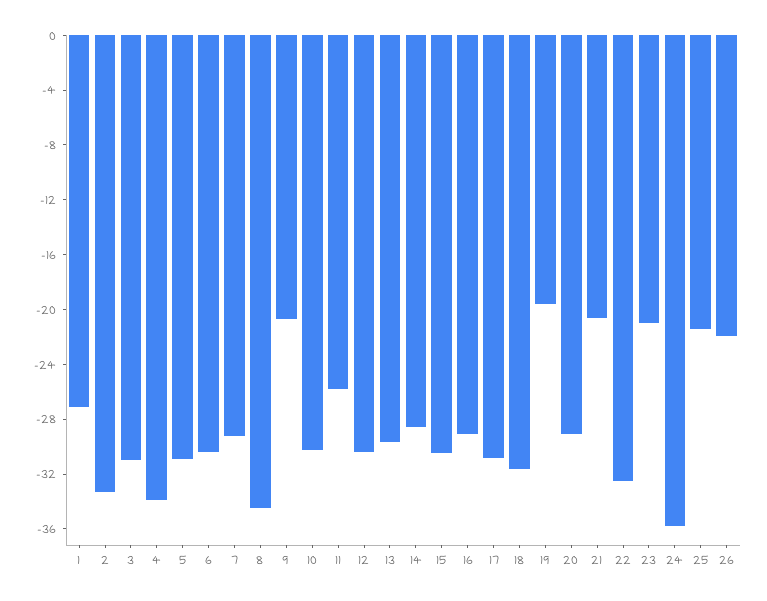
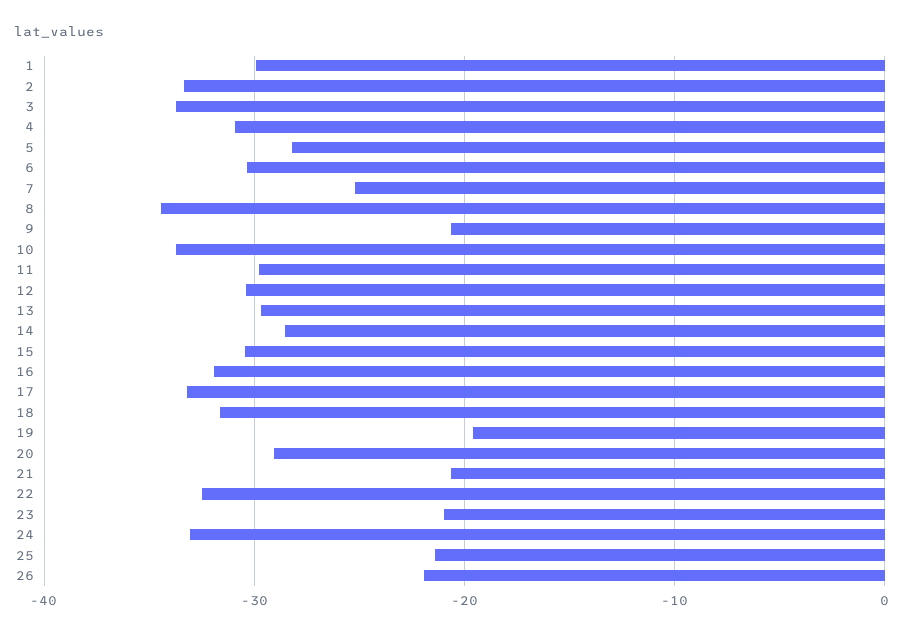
  {
-   "1": -27,
+   "1": -30,
    "2": -33,
-   "3": -31,
+   "3": -34,
-   "4": -34,
+   "4": -31,
-   "5": -31,
+   "5": -28,
    "6": -30,
-   "7": -29,
+   "7": -25,
    "8": -34,
    "9": -21,
-   "10": -30,
+   "10": -34,
-   "11": -26,
+   "11": -30,
    "12": -30,
    "13": -30,
    "14": -29,
    "15": -30,
-   "16": -29,
+   "16": -32,
-   "17": -31,
+   "17": -33,
    "18": -32,
    "19": -20,
    "20": -29,
    "21": -21,
    "22": -32,
    "23": -21,
-   "24": -36,
+   "24": -33,
    "25": -21,
    "26": -22
  }

